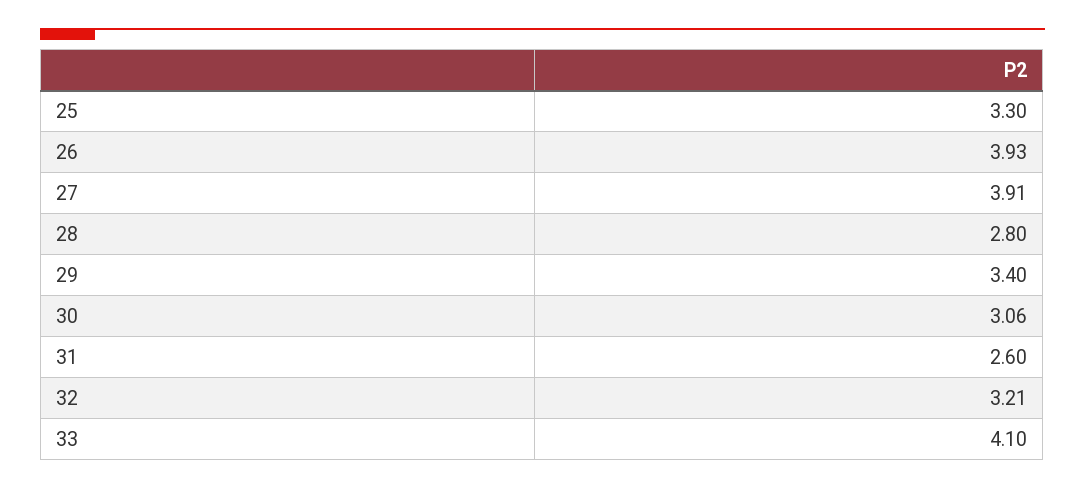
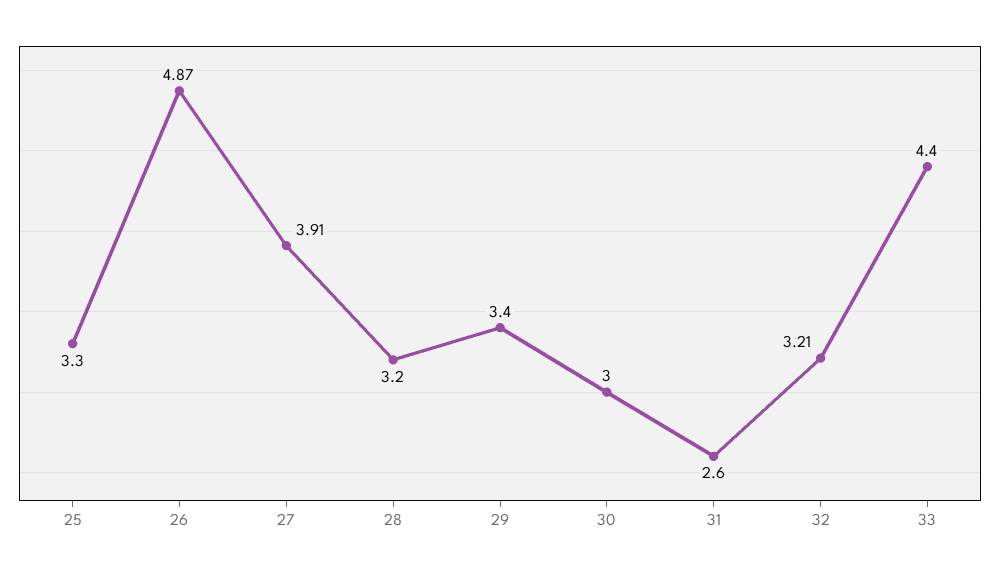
  {
    "25": 3.3,
-   "26": 3.93,
+   "26": 4.87,
    "27": 3.91,
-   "28": 2.8,
+   "28": 3.2,
    "29": 3.4,
-   "30": 3.06,
+   "30": 3,
    "31": 2.6,
    "32": 3.21,
-   "33": 4.1
+   "33": 4.4
  }

